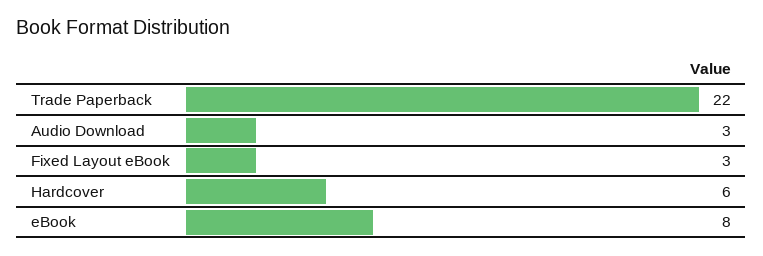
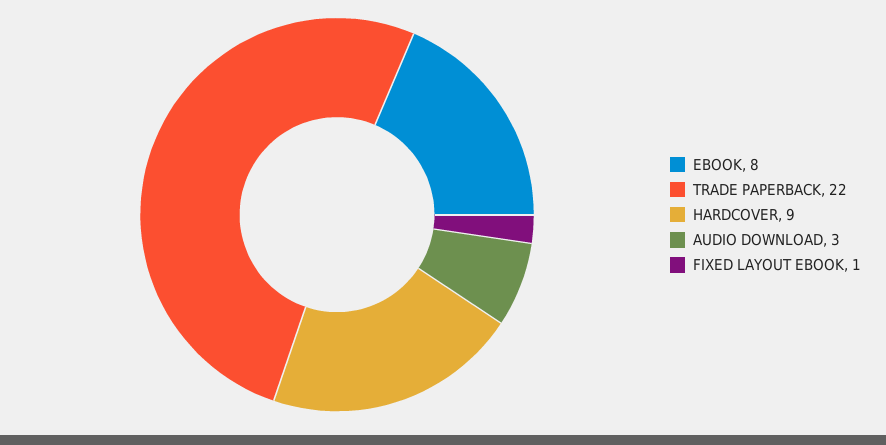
  {
    "Trade Paperback": 22,
    "Audio Download": 3,
-   "Fixed Layout eBook": 3,
+   "Fixed Layout eBook": 1,
-   "Hardcover": 6,
+   "Hardcover": 9,
    "eBook": 8
  }

